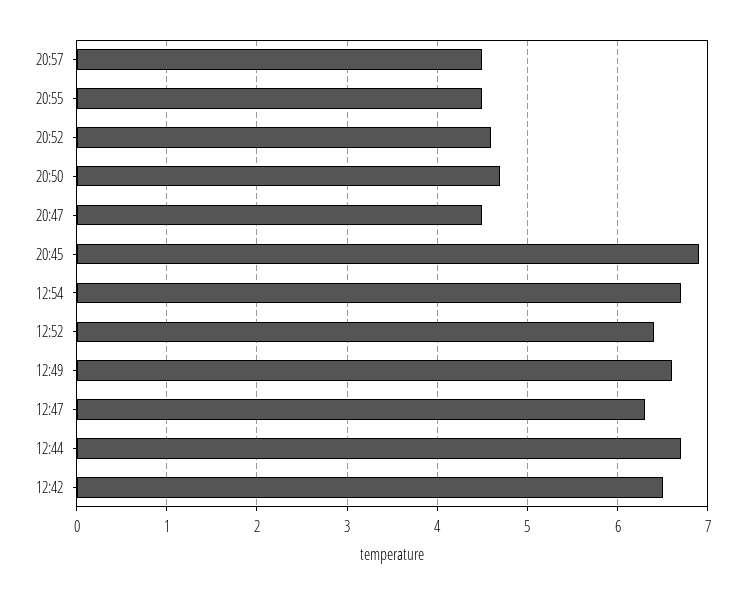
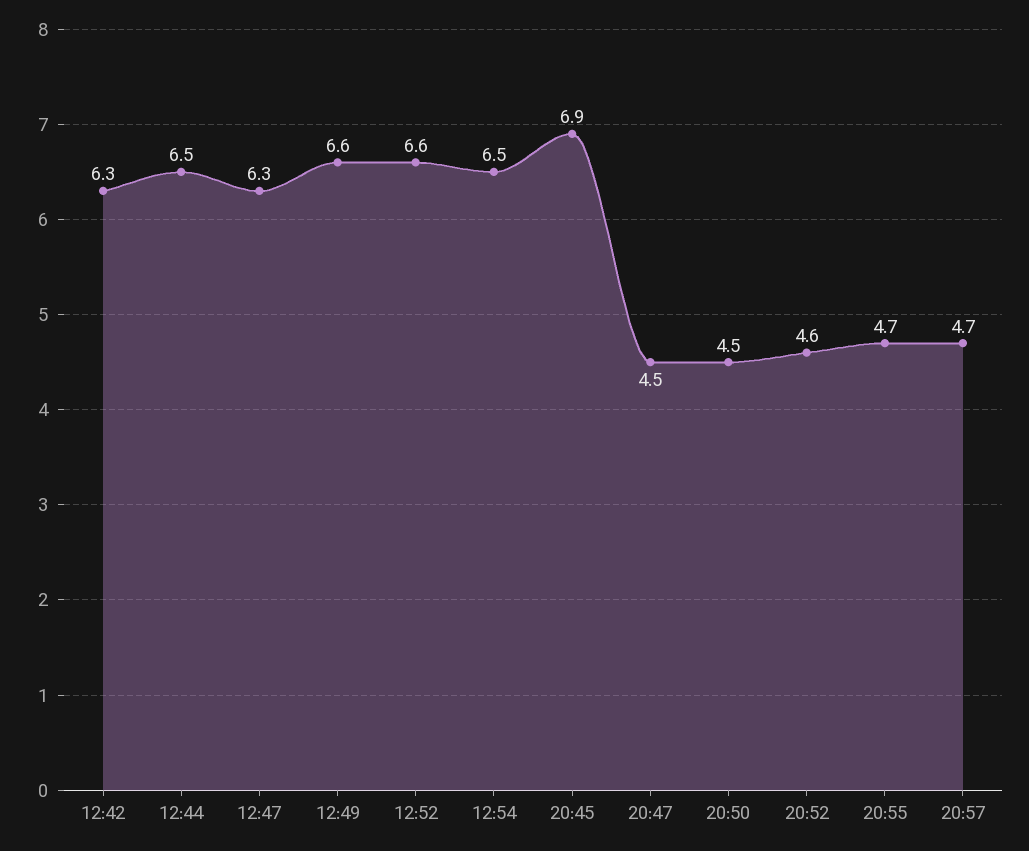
  {
-   "20:57": 4.5,
+   "20:57": 4.7,
-   "20:55": 4.5,
+   "20:55": 4.7,
    "20:52": 4.6,
-   "20:50": 4.7,
+   "20:50": 4.5,
    "20:47": 4.5,
    "20:45": 6.9,
-   "12:54": 6.7,
+   "12:54": 6.5,
-   "12:52": 6.4,
+   "12:52": 6.6,
    "12:49": 6.6,
    "12:47": 6.3,
-   "12:44": 6.7,
+   "12:44": 6.5,
-   "12:42": 6.5
+   "12:42": 6.3
  }

